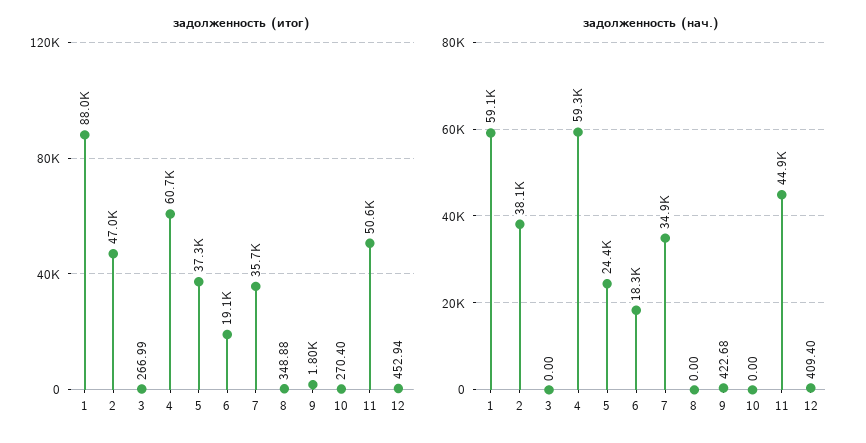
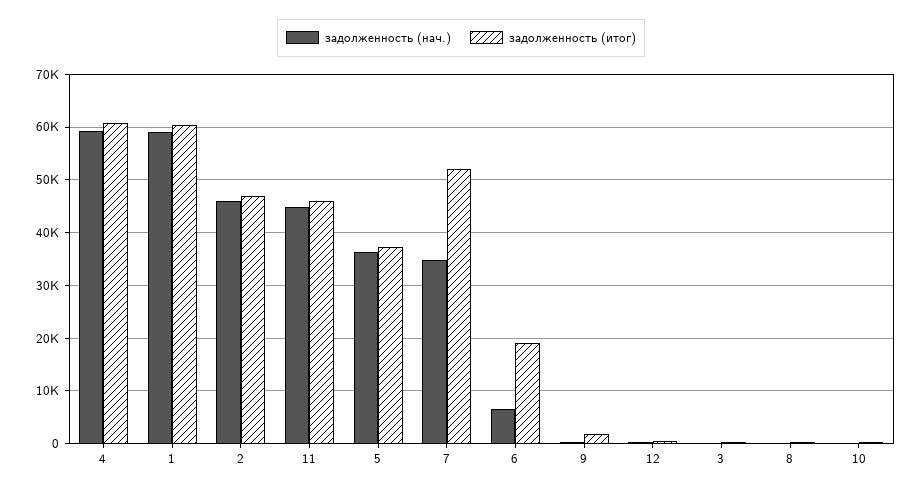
  {
    "задолженность (итог)": {
-     "1": 88000,
+     "1": 60000,
      "2": 47000,
      "3": 266.99,
      "4": 60700,
      "5": 37300,
      "6": 19100,
-     "7": 35700,
+     "7": 52000,
      "8": 348.88,
      "9": 1800,
      "10": 270.4,
-     "11": 50600,
+     "11": 46000,
      "12": 452.94
    },
    "задолженность (нач.)": {
      "1": 59100,
-     "2": 38100,
+     "2": 46000,
      "3": 0,
      "4": 59300,
-     "5": 24400,
+     "5": 36000,
-     "6": 18300,
+     "6": 6000,
      "7": 34900,
      "8": 0,
      "9": 422.68,
      "10": 0,
      "11": 44900,
      "12": 409.4
    }
  }

